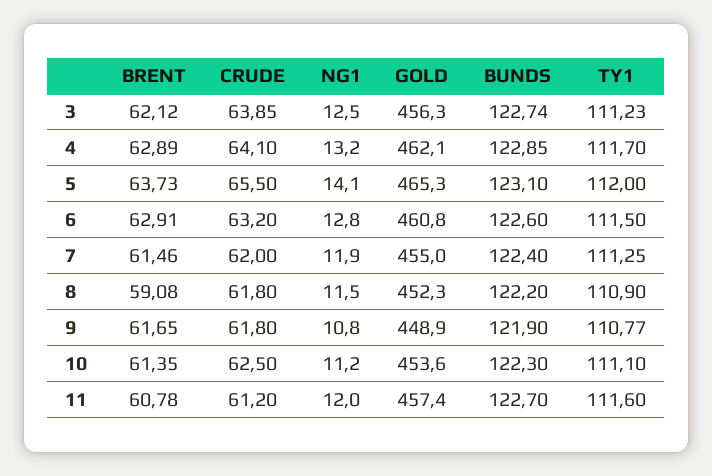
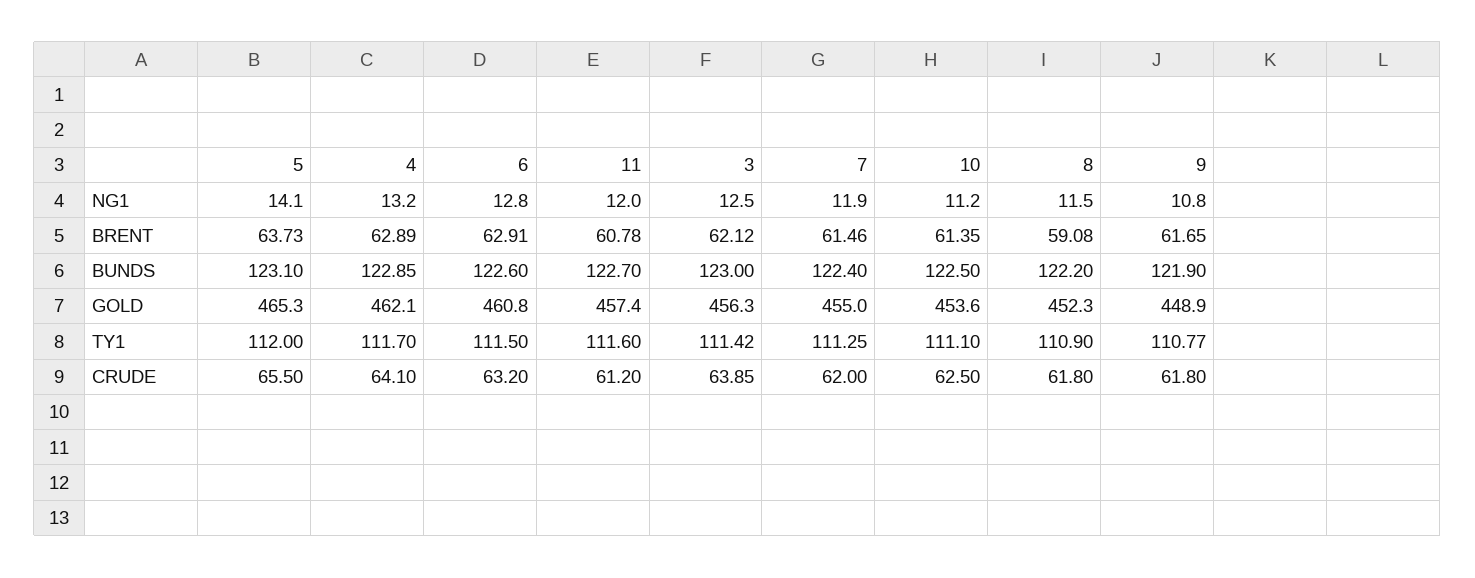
  {
    "BRENT": {
      "3": 62.12,
      "4": 62.89,
      "5": 63.73,
      "6": 62.91,
      "7": 61.46,
      "8": 59.08,
      "9": 61.65,
      "10": 61.35,
      "11": 60.78
    },
    "CRUDE": {
      "3": 63.85,
      "4": 64.1,
      "5": 65.5,
      "6": 63.2,
      "7": 62,
      "8": 61.8,
      "9": 61.8,
      "10": 62.5,
      "11": 61.2
    },
    "NG1": {
      "3": 12.5,
      "4": 13.2,
      "5": 14.1,
      "6": 12.8,
      "7": 11.9,
      "8": 11.5,
      "9": 10.8,
      "10": 11.2,
      "11": 12
    },
    "GOLD": {
      "3": 456.3,
      "4": 462.1,
      "5": 465.3,
      "6": 460.8,
      "7": 455,
      "8": 452.3,
      "9": 448.9,
      "10": 453.6,
      "11": 457.4
    },
    "BUNDS": {
-     "3": 122.74,
+     "3": 123,
      "4": 122.85,
      "5": 123.1,
      "6": 122.6,
      "7": 122.4,
      "8": 122.2,
      "9": 121.9,
-     "10": 122.3,
+     "10": 122.5,
      "11": 122.7
    },
    "TY1": {
-     "3": 111.23,
+     "3": 111.42,
      "4": 111.7,
      "5": 112,
      "6": 111.5,
      "7": 111.25,
      "8": 110.9,
      "9": 110.77,
      "10": 111.1,
      "11": 111.6
    }
  }

